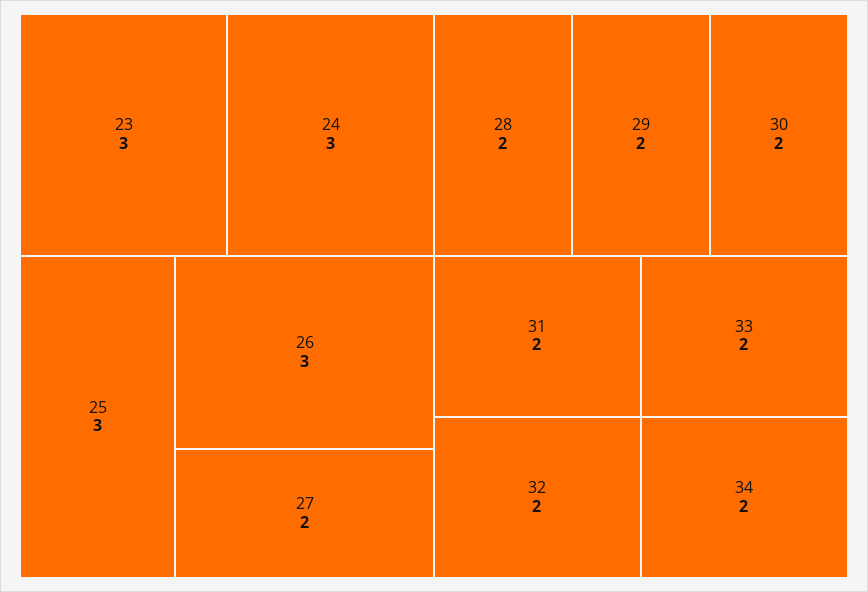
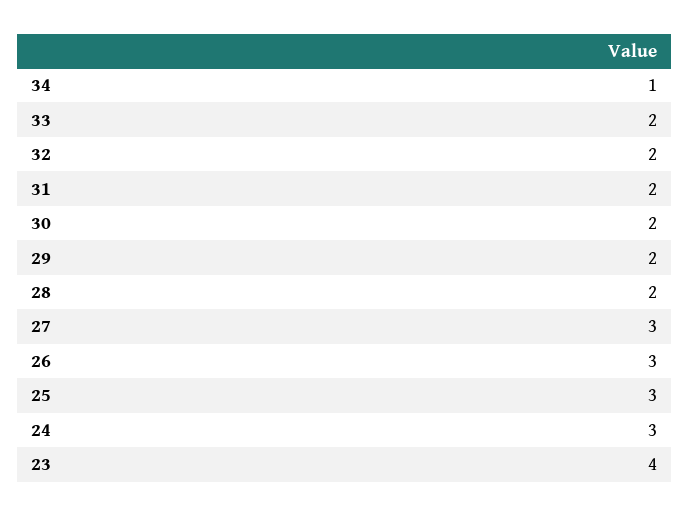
  {
-   "23": 3,
+   "23": 4,
    "24": 3,
    "25": 3,
    "26": 3,
-   "27": 2,
+   "27": 3,
    "28": 2,
    "29": 2,
    "30": 2,
    "31": 2,
    "32": 2,
    "33": 2,
-   "34": 2
+   "34": 1
  }

